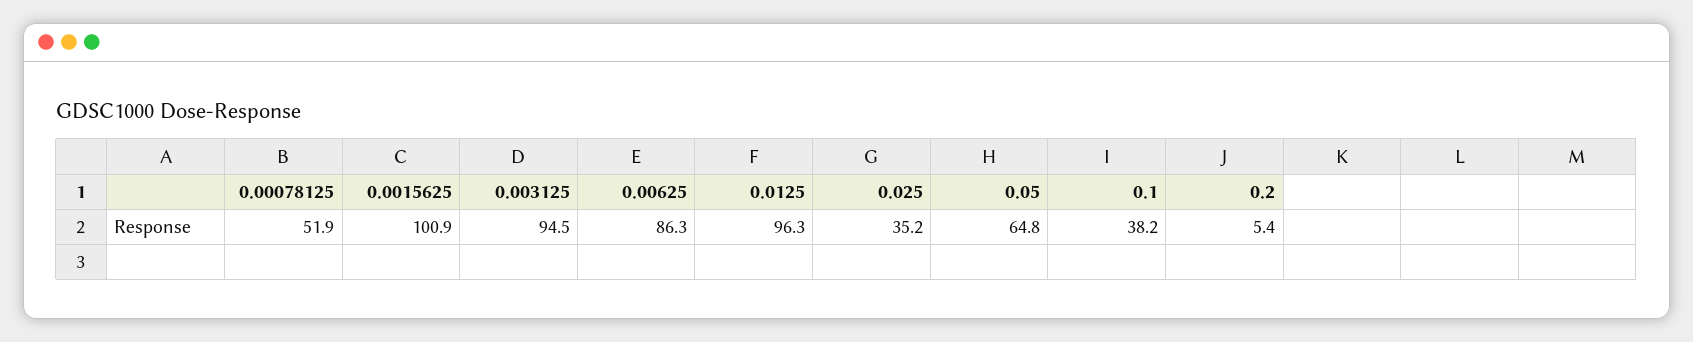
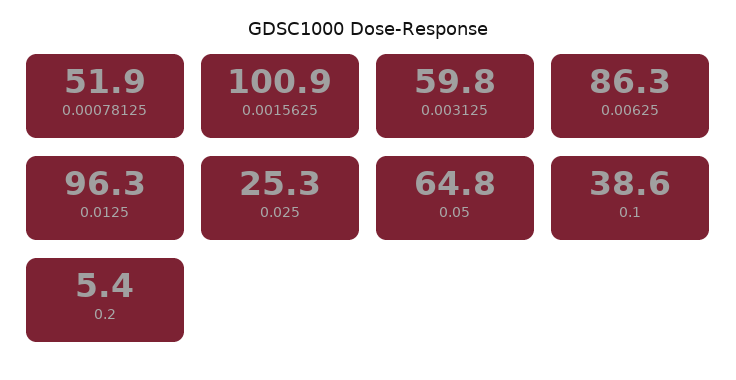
  {
    "0.00078125": 51.9,
    "0.0015625": 100.9,
-   "0.003125": 94.5,
+   "0.003125": 59.8,
    "0.00625": 86.3,
    "0.0125": 96.3,
-   "0.025": 35.2,
+   "0.025": 25.3,
    "0.05": 64.8,
-   "0.1": 38.2,
+   "0.1": 38.6,
    "0.2": 5.4
  }

